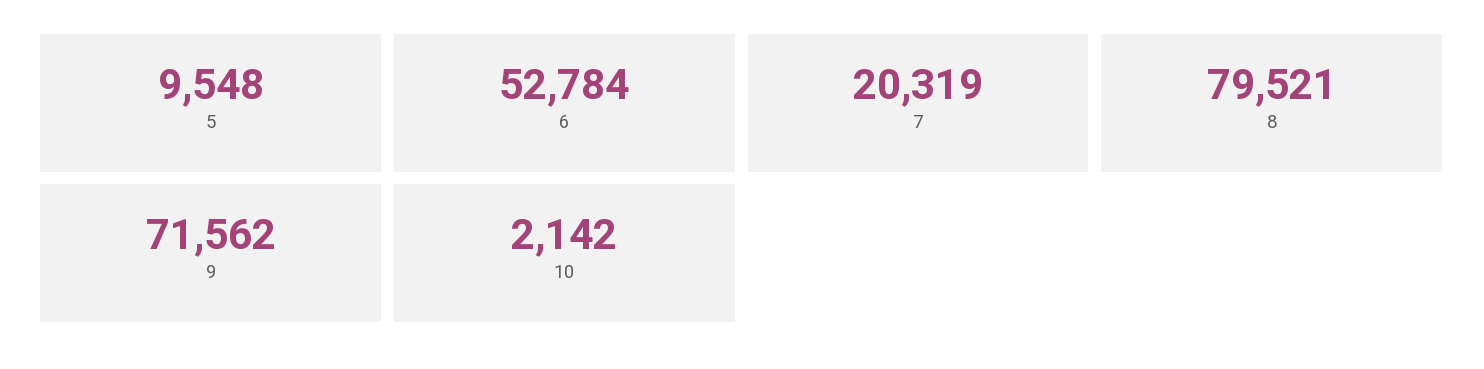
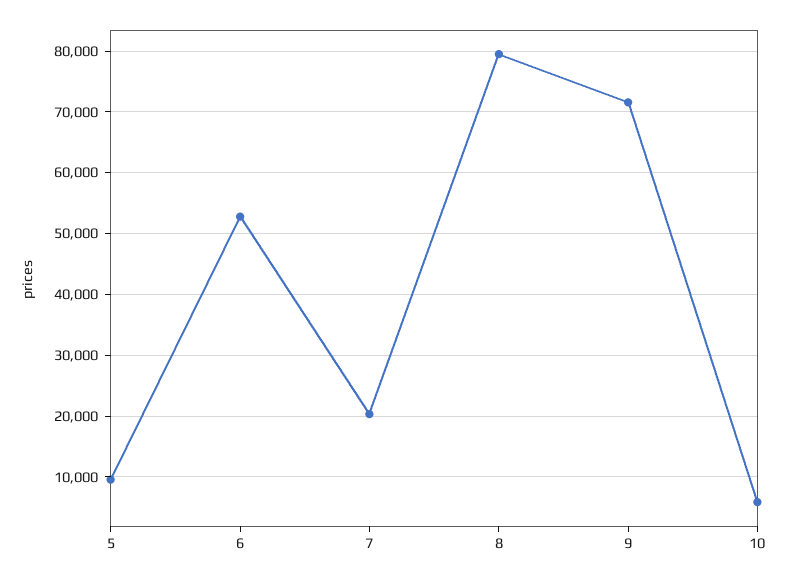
  {
    "5": 9548,
    "6": 52784,
    "7": 20319,
    "8": 79521,
    "9": 71562,
-   "10": 2142
+   "10": 6000
  }

